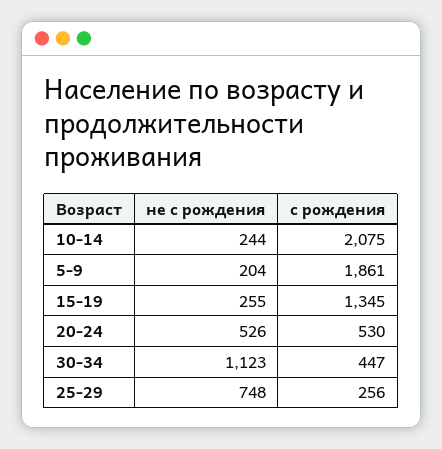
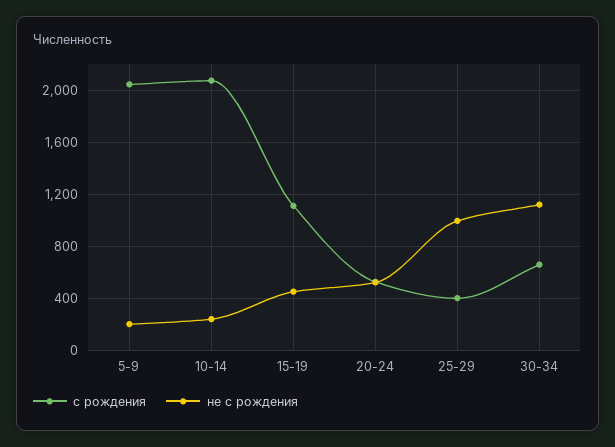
  {
    "не с рождения": {
      "10-14": 244,
      "5-9": 204,
-     "15-19": 255,
+     "15-19": 450,
      "20-24": 526,
      "30-34": 1123,
-     "25-29": 748
+     "25-29": 1000
    },
    "с рождения": {
      "10-14": 2075,
-     "5-9": 1861,
+     "5-9": 2050,
-     "15-19": 1345,
+     "15-19": 1100,
      "20-24": 530,
-     "30-34": 447,
+     "30-34": 650,
-     "25-29": 256
+     "25-29": 400
    }
  }

